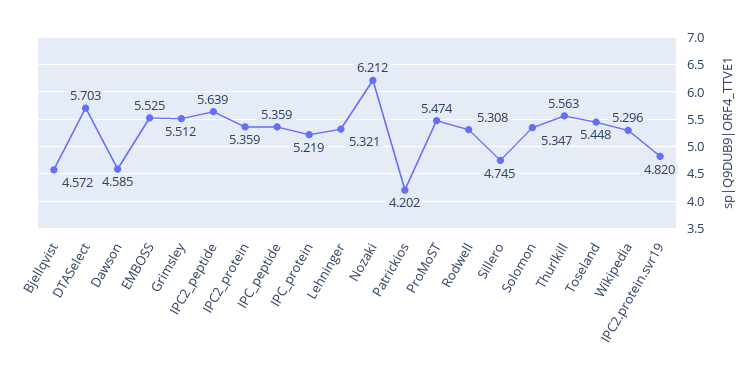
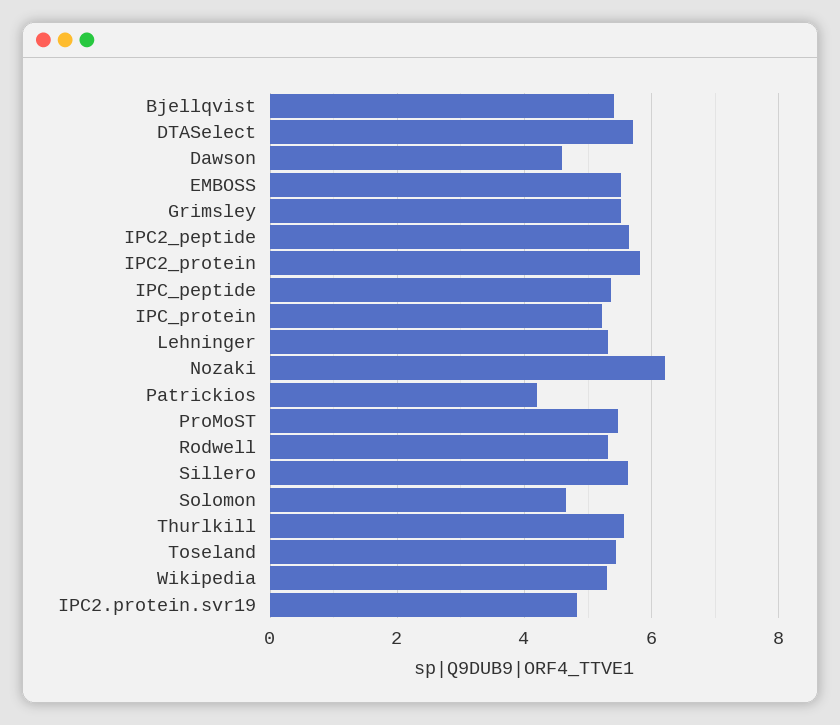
  {
-   "Bjellqvist": 4.572,
+   "Bjellqvist": 5.4,
    "DTASelect": 5.703,
    "Dawson": 4.585,
    "EMBOSS": 5.525,
    "Grimsley": 5.512,
    "IPC2_peptide": 5.639,
-   "IPC2_protein": 5.359,
+   "IPC2_protein": 5.8,
    "IPC_peptide": 5.359,
    "IPC_protein": 5.219,
    "Lehninger": 5.321,
    "Nozaki": 6.212,
    "Patrickios": 4.202,
    "ProMoST": 5.474,
    "Rodwell": 5.308,
-   "Sillero": 4.745,
+   "Sillero": 5.6,
-   "Solomon": 5.347,
+   "Solomon": 4.6,
    "Thurlkill": 5.563,
    "Toseland": 5.448,
    "Wikipedia": 5.296,
    "IPC2.protein.svr19": 4.82
  }

